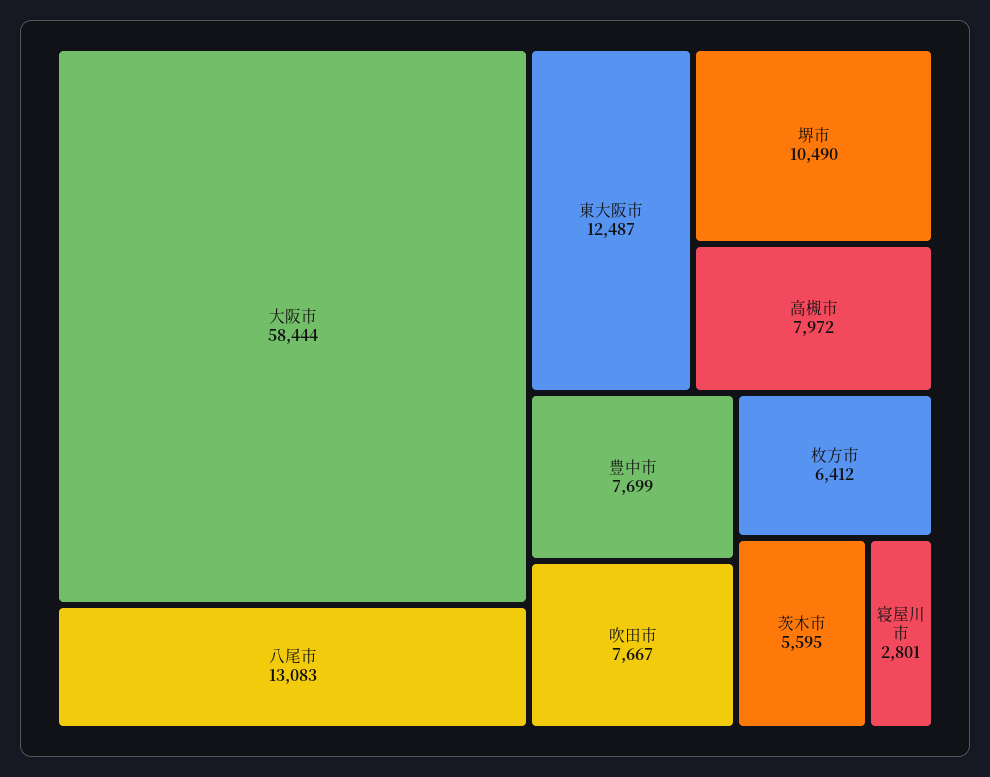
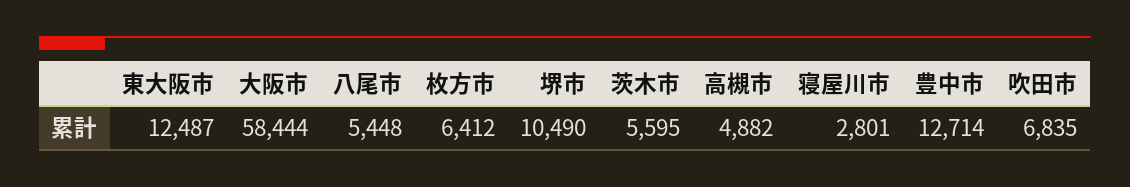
  {
    "大阪市": 58444,
-   "八尾市": 13083,
+   "八尾市": 5448,
    "東大阪市": 12487,
    "堺市": 10490,
-   "高槻市": 7972,
+   "高槻市": 4882,
-   "豊中市": 7699,
+   "豊中市": 12714,
-   "吹田市": 7667,
+   "吹田市": 6835,
    "枚方市": 6412,
    "茨木市": 5595,
    "寝屋川市": 2801
  }

